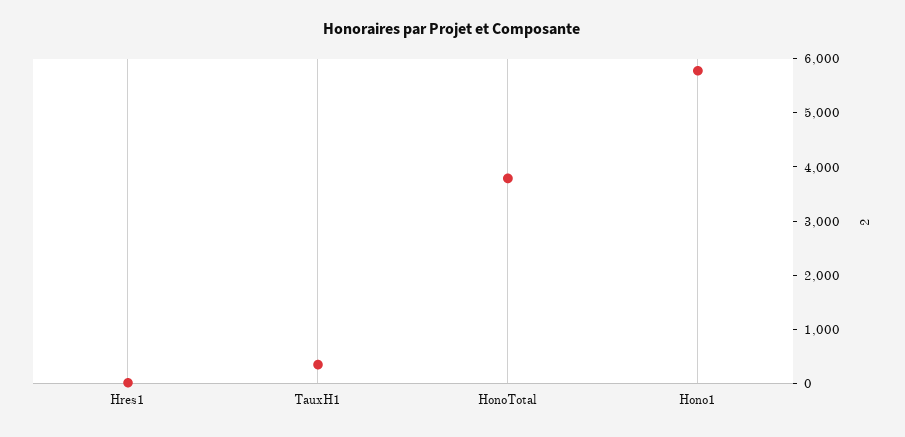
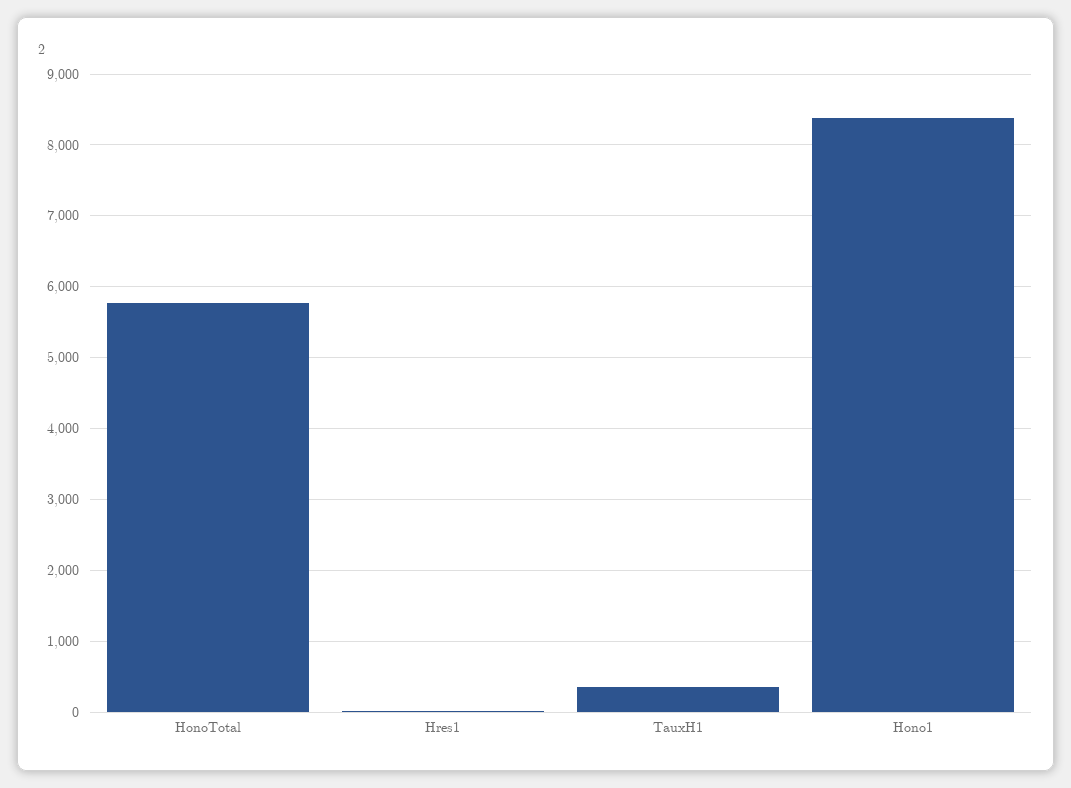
  {
    "Hres1": 0,
    "TauxH1": 400,
-   "HonoTotal": 3800,
+   "HonoTotal": 5800,
-   "Hono1": 5800
+   "Hono1": 8400
  }

